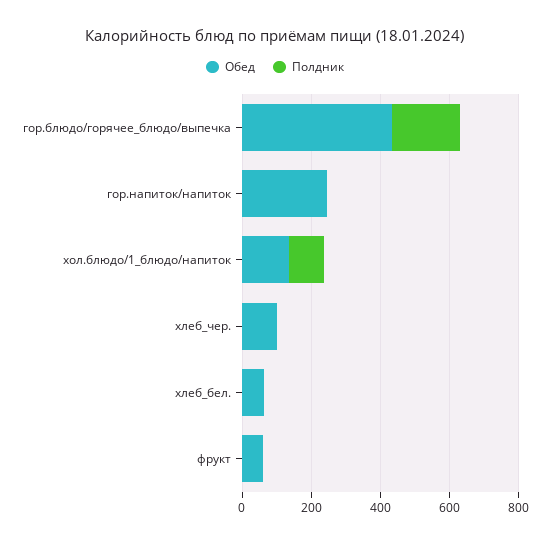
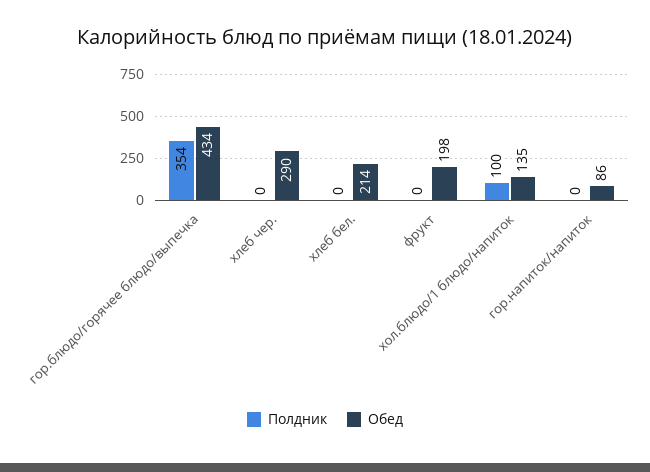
  {
    "Обед": {
      "гор.блюдо/горячее_блюдо/выпечка": 434,
-     "гор.напиток/напиток": 250,
+     "гор.напиток/напиток": 86,
      "хол.блюдо/1_блюдо/напиток": 135,
-     "хлеб_чер.": 100,
+     "хлеб_чер.": 290,
-     "хлеб_бел.": 50,
+     "хлеб_бел.": 214,
-     "фрукт": 50
+     "фрукт": 198
    },
    "Полдник": {
-     "гор.блюдо/горячее_блюдо/выпечка": 200,
+     "гор.блюдо/горячее_блюдо/выпечка": 354,
      "гор.напиток/напиток": 0,
      "хол.блюдо/1_блюдо/напиток": 100,
      "хлеб_чер.": 0,
      "хлеб_бел.": 0,
      "фрукт": 0
    }
  }

